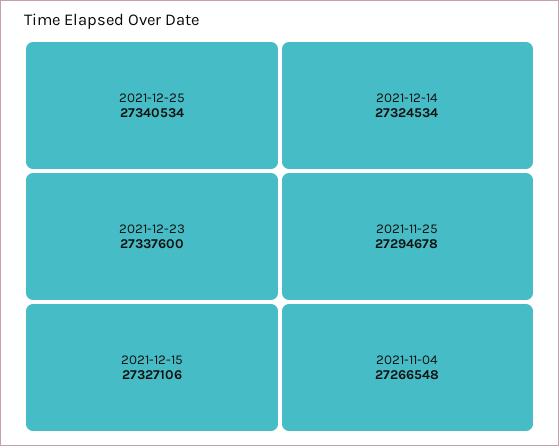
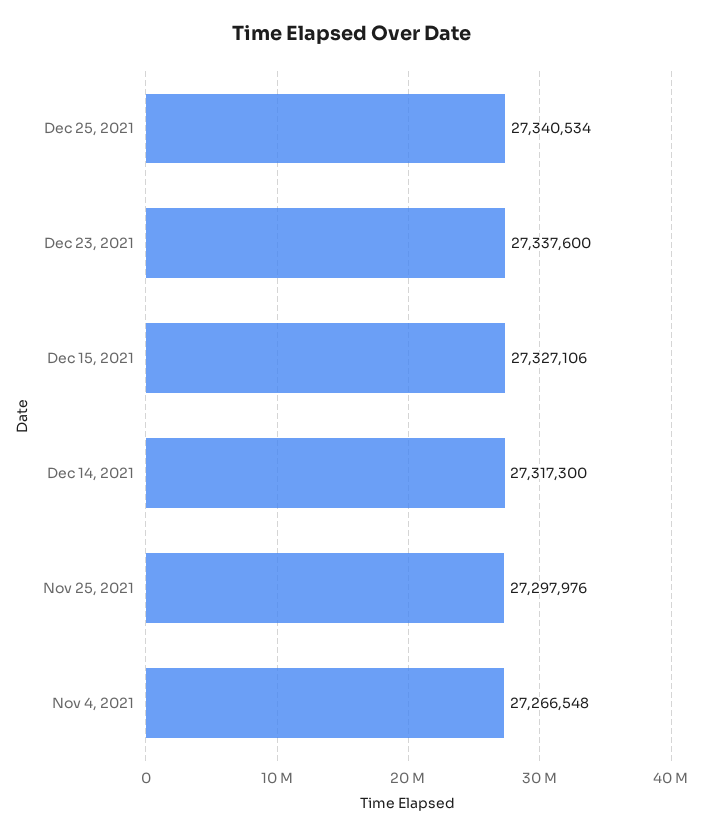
  {
    "2021-12-25": 27340534,
    "2021-12-23": 27337600,
    "2021-12-15": 27327106,
-   "2021-12-14": 27324534,
+   "2021-12-14": 27317300,
-   "2021-11-25": 27294678,
+   "2021-11-25": 27297976,
    "2021-11-04": 27266548
  }

